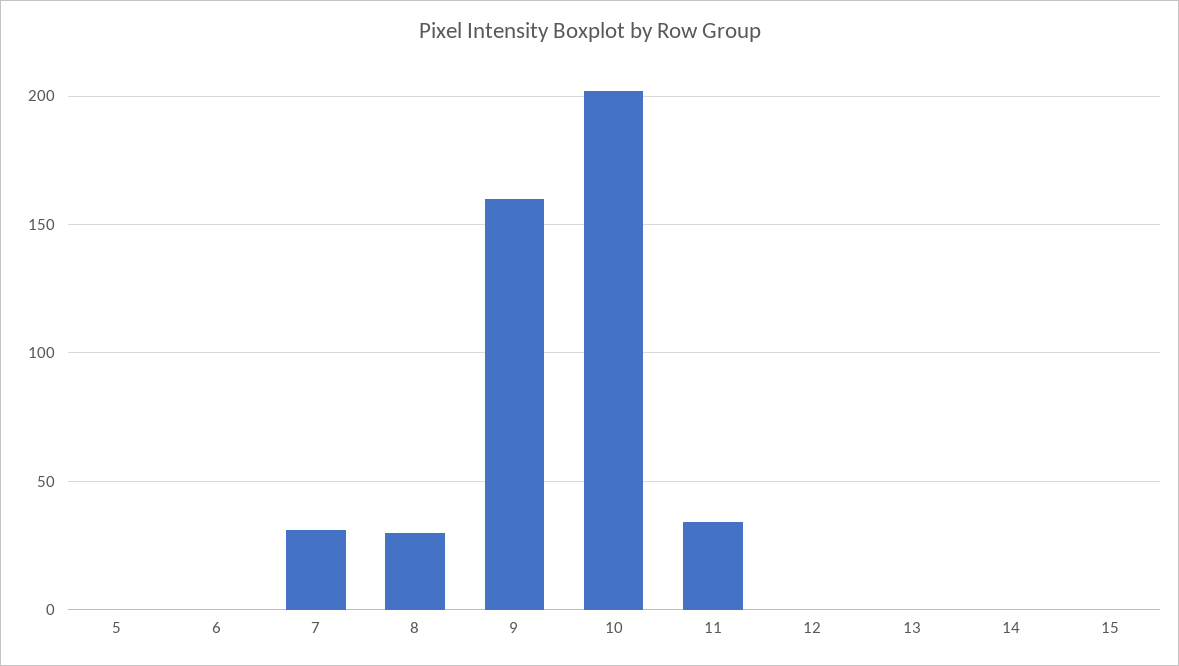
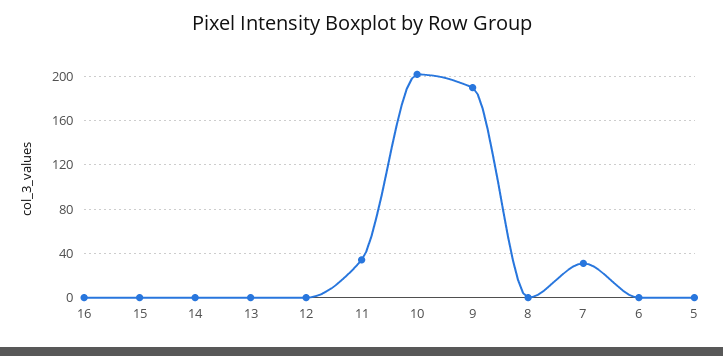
  {
    "5": 0,
    "6": 0,
    "7": 30,
-   "8": 30,
+   "8": 0,
-   "9": 160,
+   "9": 190,
    "10": 200,
    "11": 35,
    "12": 0,
    "13": 0,
    "14": 0,
-   "15": 0
+   "15": 0,
+   "16": 0
  }

